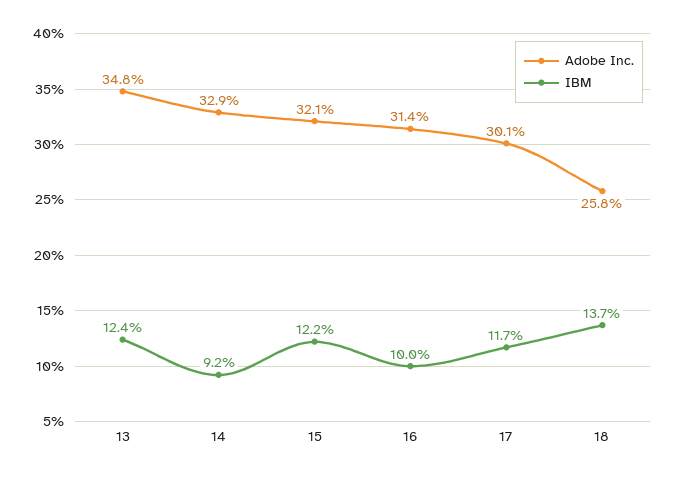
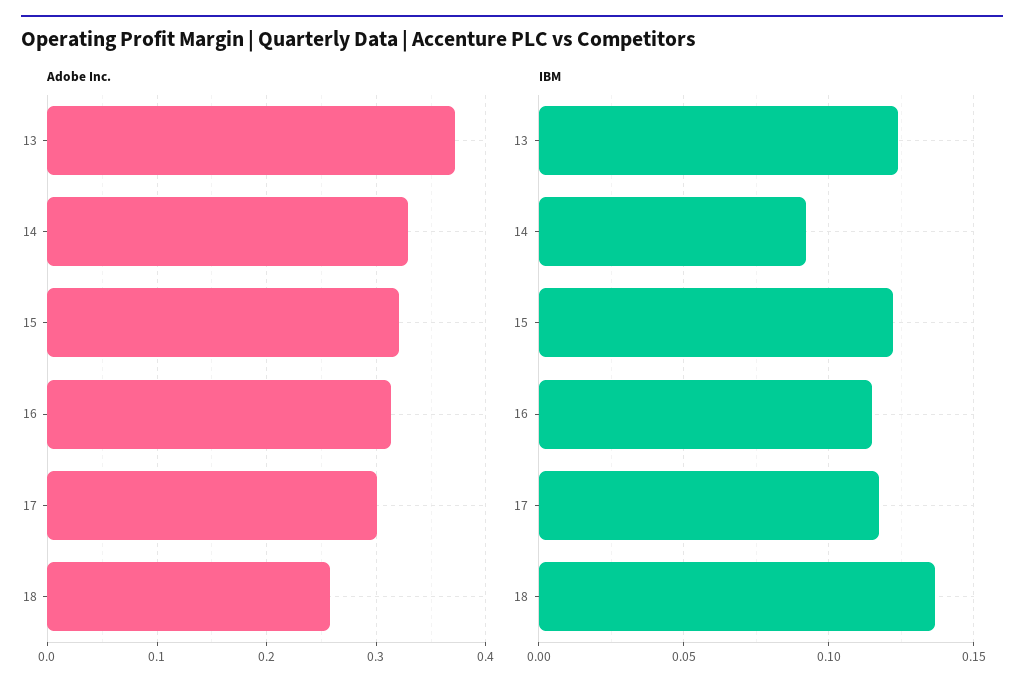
  {
    "Adobe Inc.": {
-     "13": 0.348,
+     "13": 0.37,
      "14": 0.329,
      "15": 0.321,
      "16": 0.314,
      "17": 0.301,
      "18": 0.258
    },
    "IBM": {
      "13": 0.124,
      "14": 0.092,
      "15": 0.122,
-     "16": 0.1,
+     "16": 0.115,
      "17": 0.117,
      "18": 0.137
    }
  }

